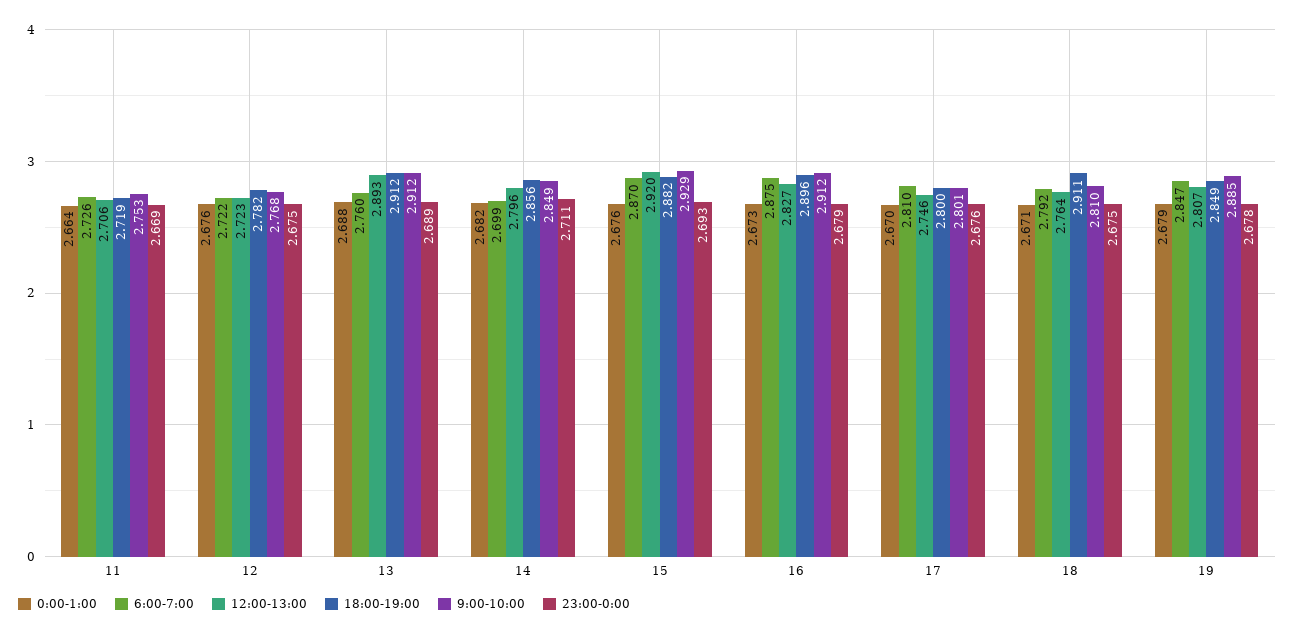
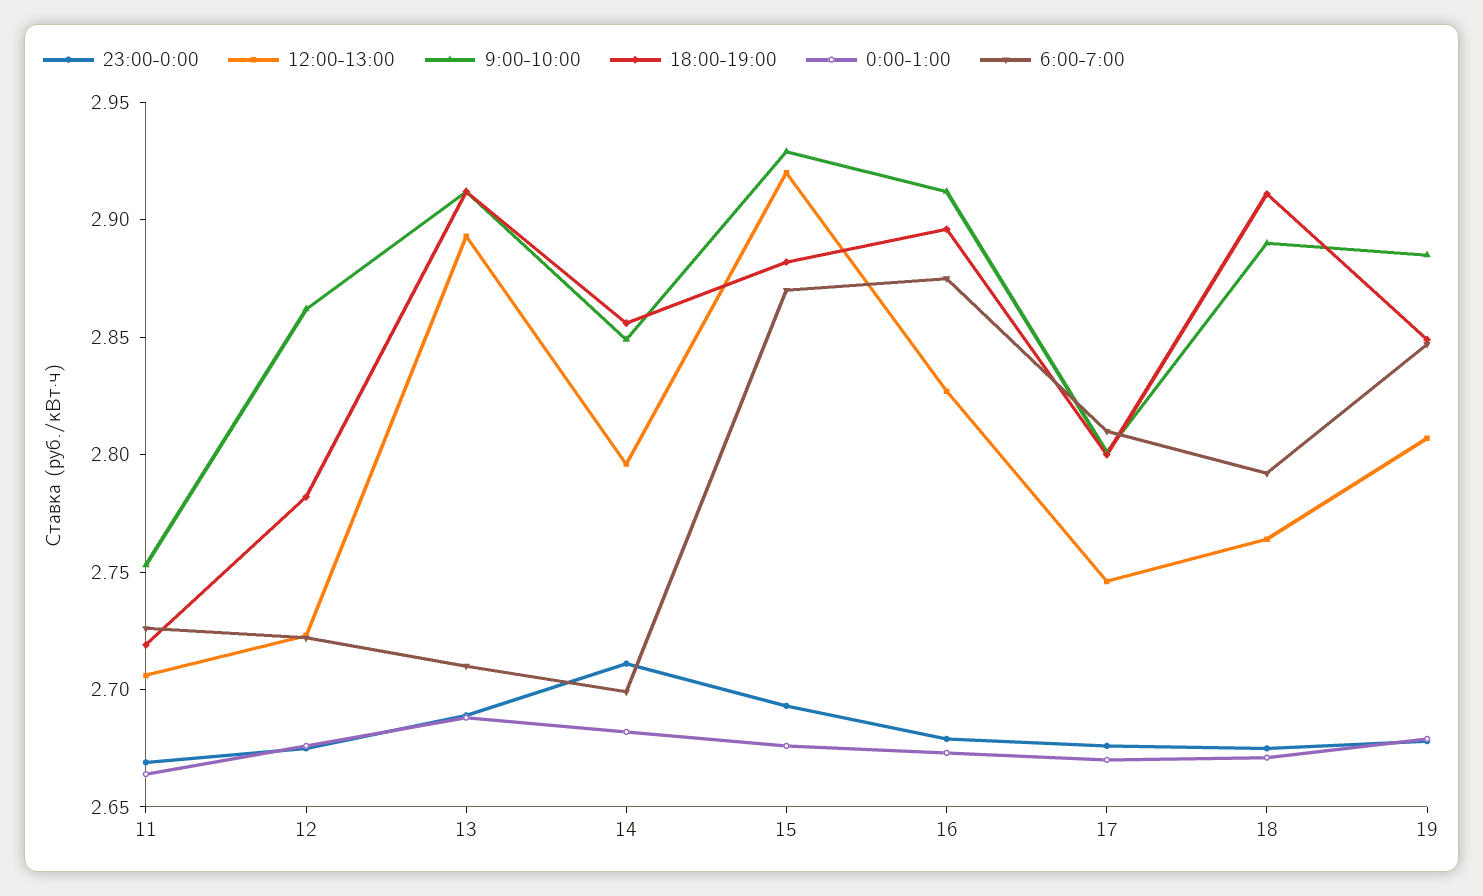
  {
    "0:00-1:00": {
      "11": 2.664,
      "12": 2.676,
      "13": 2.688,
      "14": 2.682,
      "15": 2.676,
      "16": 2.673,
      "17": 2.67,
      "18": 2.671,
      "19": 2.679
    },
    "6:00-7:00": {
      "11": 2.726,
      "12": 2.722,
-     "13": 2.76,
+     "13": 2.71,
      "14": 2.699,
      "15": 2.87,
      "16": 2.875,
      "17": 2.81,
      "18": 2.792,
      "19": 2.847
    },
    "12:00-13:00": {
      "11": 2.706,
      "12": 2.723,
      "13": 2.893,
      "14": 2.796,
      "15": 2.92,
      "16": 2.827,
      "17": 2.746,
      "18": 2.764,
      "19": 2.807
    },
    "18:00-19:00": {
      "11": 2.719,
      "12": 2.782,
      "13": 2.912,
      "14": 2.856,
      "15": 2.882,
      "16": 2.896,
      "17": 2.8,
      "18": 2.911,
      "19": 2.849
    },
    "9:00-10:00": {
      "11": 2.753,
-     "12": 2.768,
+     "12": 2.86,
      "13": 2.912,
      "14": 2.849,
      "15": 2.929,
      "16": 2.912,
      "17": 2.801,
-     "18": 2.81,
+     "18": 2.89,
      "19": 2.885
    },
    "23:00-0:00": {
      "11": 2.669,
      "12": 2.675,
      "13": 2.689,
      "14": 2.711,
      "15": 2.693,
      "16": 2.679,
      "17": 2.676,
      "18": 2.675,
      "19": 2.678
    }
  }

